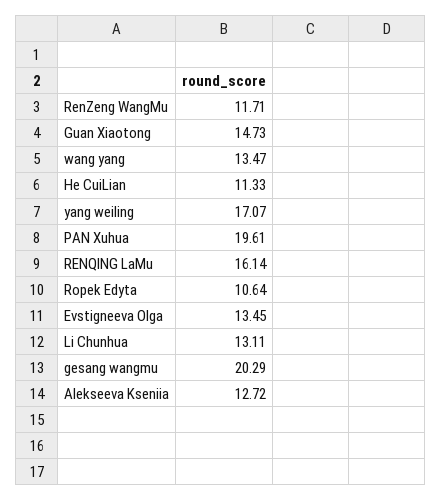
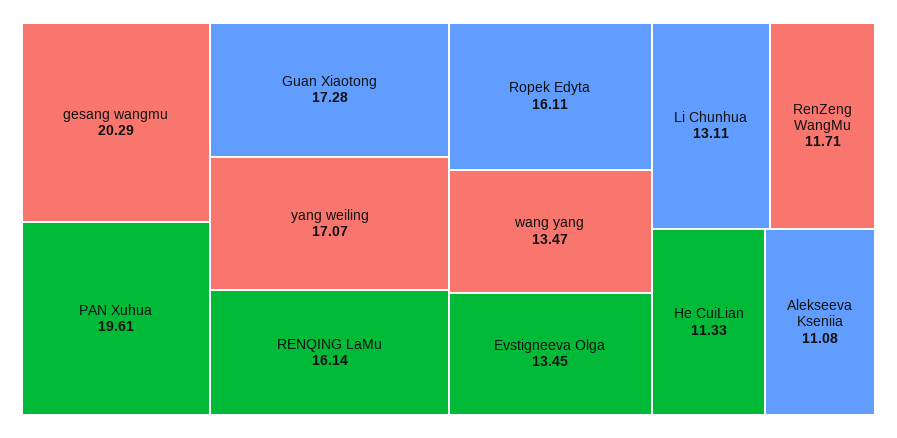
  {
    "RenZeng WangMu": 11.71,
-   "Guan Xiaotong": 14.73,
+   "Guan Xiaotong": 17.28,
    "wang yang": 13.47,
    "He CuiLian": 11.33,
    "yang weiling": 17.07,
    "PAN Xuhua": 19.61,
    "RENQING LaMu": 16.14,
-   "Ropek Edyta": 10.64,
+   "Ropek Edyta": 16.11,
    "Evstigneeva Olga": 13.45,
    "Li Chunhua": 13.11,
    "gesang wangmu": 20.29,
-   "Alekseeva Kseniia": 12.72
+   "Alekseeva Kseniia": 11.08
  }

